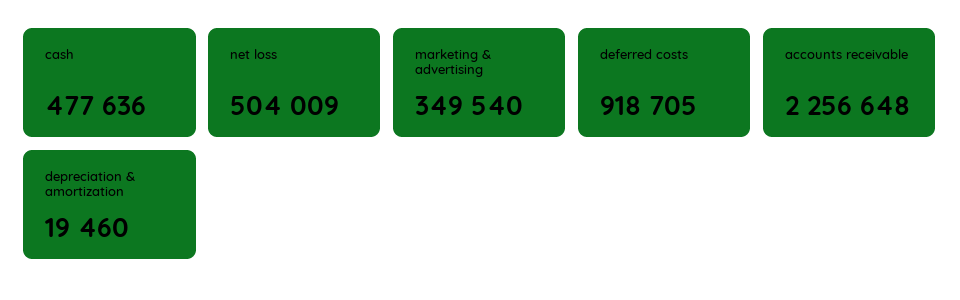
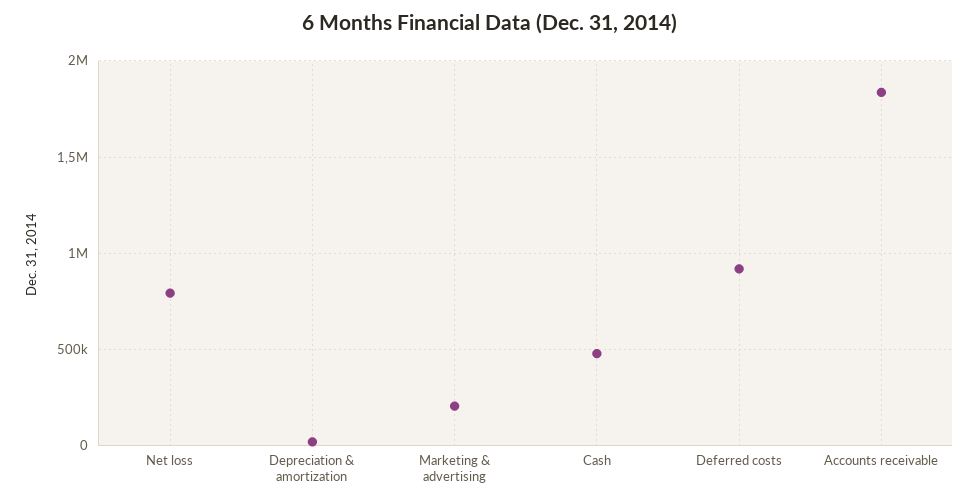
  {
    "cash": 477636,
-   "net loss": 504009,
+   "net loss": 800000,
-   "marketing & advertising": 349540,
+   "marketing & advertising": 200000,
    "deferred costs": 918705,
-   "accounts receivable": 2256648,
+   "accounts receivable": 1850000,
    "depreciation & amortization": 19460
  }

